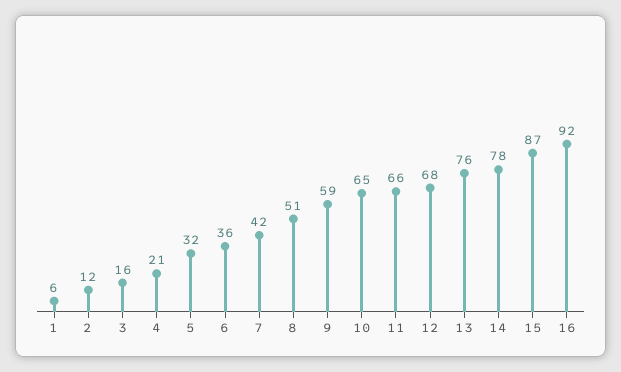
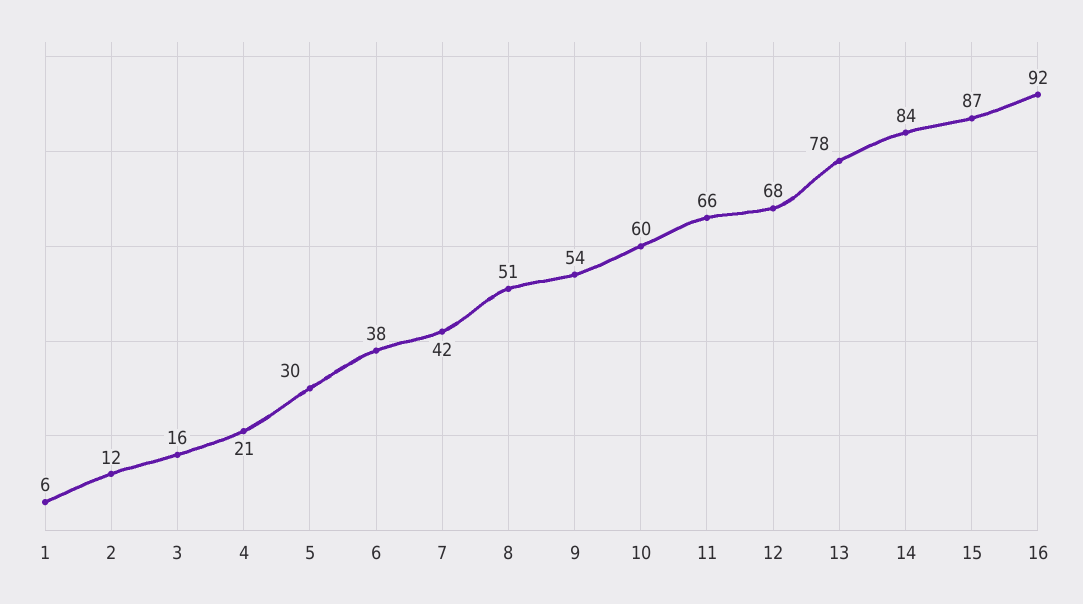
  {
    "1": 6,
    "2": 12,
    "3": 16,
    "4": 21,
-   "5": 32,
+   "5": 30,
-   "6": 36,
+   "6": 38,
    "7": 42,
    "8": 51,
-   "9": 59,
+   "9": 54,
-   "10": 65,
+   "10": 60,
    "11": 66,
    "12": 68,
-   "13": 76,
+   "13": 78,
-   "14": 78,
+   "14": 84,
    "15": 87,
    "16": 92
  }

